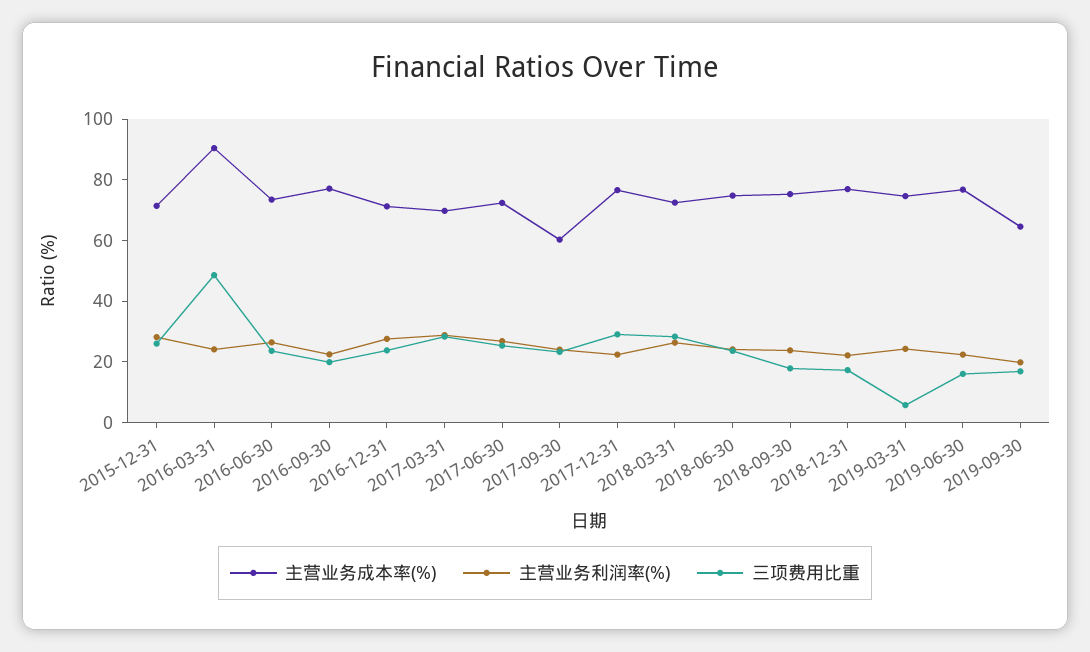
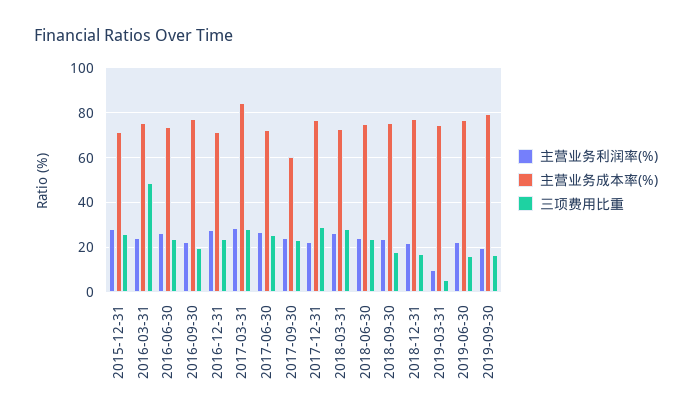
  {
    "主营业务成本率(%)": {
      "2015-12-31": 70,
-     "2016-03-31": 90,
+     "2016-03-31": 75,
      "2016-06-30": 75,
      "2016-09-30": 75,
      "2016-12-31": 70,
-     "2017-03-31": 70,
+     "2017-03-31": 85,
      "2017-06-30": 70,
      "2017-09-30": 60,
      "2017-12-31": 75,
      "2018-03-31": 70,
      "2018-06-30": 75,
      "2018-09-30": 75,
      "2018-12-31": 75,
      "2019-03-31": 75,
      "2019-06-30": 75,
-     "2019-09-30": 65
+     "2019-09-30": 80
    },
    "主营业务利润率(%)": {
      "2015-12-31": 30,
      "2016-03-31": 25,
      "2016-06-30": 25,
      "2016-09-30": 20,
      "2016-12-31": 30,
      "2017-03-31": 30,
      "2017-06-30": 25,
      "2017-09-30": 25,
      "2017-12-31": 20,
      "2018-03-31": 25,
      "2018-06-30": 25,
      "2018-09-30": 25,
      "2018-12-31": 20,
-     "2019-03-31": 25,
+     "2019-03-31": 10,
      "2019-06-30": 20,
      "2019-09-30": 20
    },
    "三项费用比重": {
      "2015-12-31": 25,
      "2016-03-31": 50,
      "2016-06-30": 25,
      "2016-09-30": 20,
      "2016-12-31": 25,
      "2017-03-31": 30,
      "2017-06-30": 25,
      "2017-09-30": 25,
      "2017-12-31": 30,
      "2018-03-31": 30,
      "2018-06-30": 25,
      "2018-09-30": 20,
      "2018-12-31": 15,
      "2019-03-31": 5,
      "2019-06-30": 15,
      "2019-09-30": 15
    }
  }

